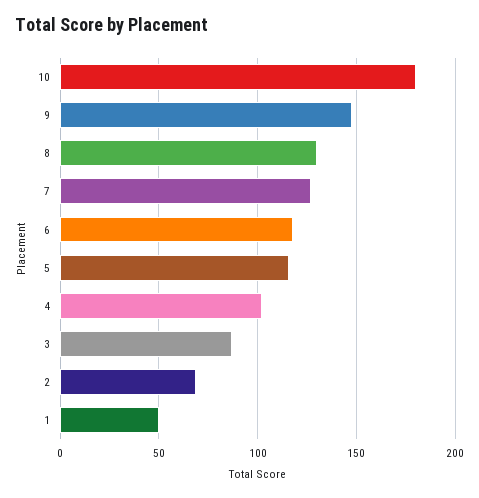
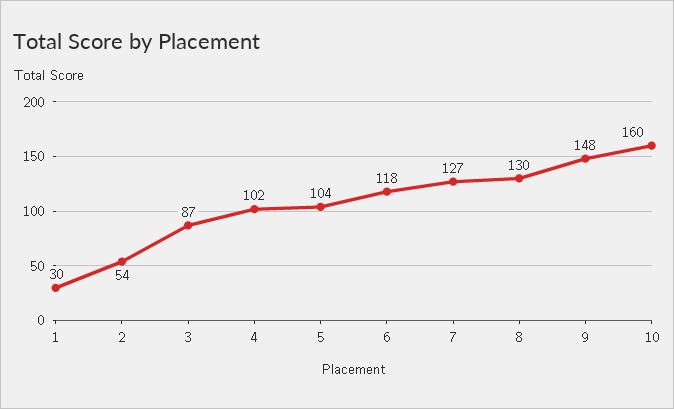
  {
-   "10": 180,
+   "10": 160,
    "9": 148,
    "8": 130,
    "7": 127,
    "6": 118,
-   "5": 115,
+   "5": 104,
    "4": 102,
    "3": 87,
-   "2": 70,
+   "2": 54,
-   "1": 50
+   "1": 30
  }

